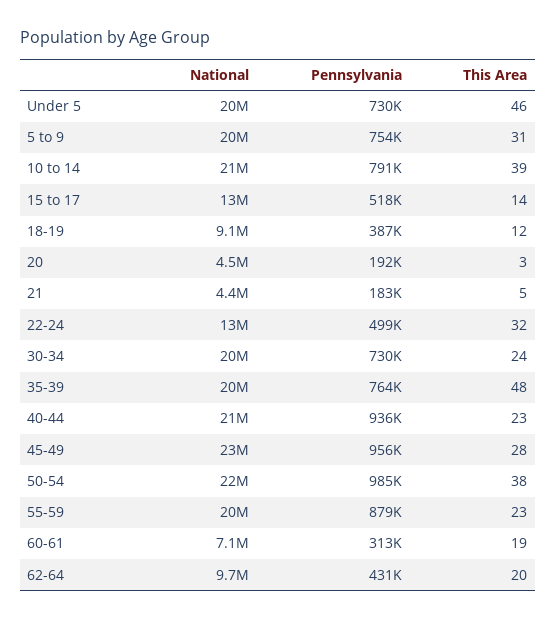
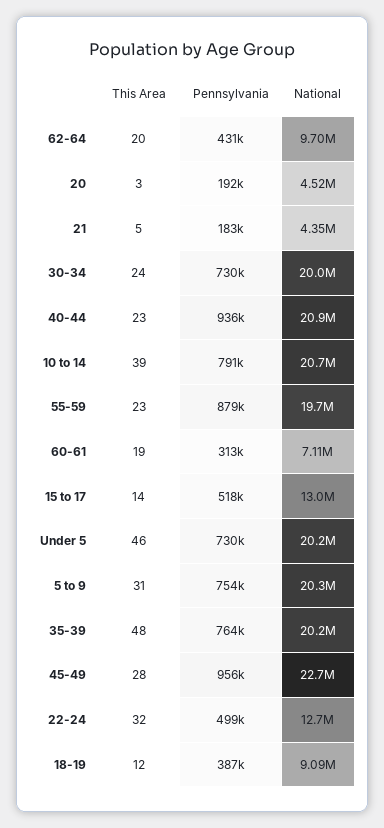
  {
    "National": {
      "Under 5": 20200000,
      "5 to 9": 20300000,
      "10 to 14": 20700000,
      "15 to 17": 13000000,
      "18-19": 9090000,
      "20": 4520000,
      "21": 4350000,
      "22-24": 12700000,
      "30-34": 20000000,
      "35-39": 20200000,
      "40-44": 20900000,
      "45-49": 22700000,
-     "50-54": 22000000,
      "55-59": 19700000,
      "60-61": 7110000,
      "62-64": 9700000
    },
    "Pennsylvania": {
      "Under 5": 730000,
      "5 to 9": 754000,
      "10 to 14": 791000,
      "15 to 17": 518000,
      "18-19": 387000,
      "20": 192000,
      "21": 183000,
      "22-24": 499000,
      "30-34": 730000,
      "35-39": 764000,
      "40-44": 936000,
      "45-49": 956000,
-     "50-54": 985000,
      "55-59": 879000,
      "60-61": 313000,
      "62-64": 431000
    },
    "This Area": {
      "Under 5": 46,
      "5 to 9": 31,
      "10 to 14": 39,
      "15 to 17": 14,
      "18-19": 12,
      "20": 3,
      "21": 5,
      "22-24": 32,
      "30-34": 24,
      "35-39": 48,
      "40-44": 23,
      "45-49": 28,
-     "50-54": 38,
      "55-59": 23,
      "60-61": 19,
      "62-64": 20
    }
  }

